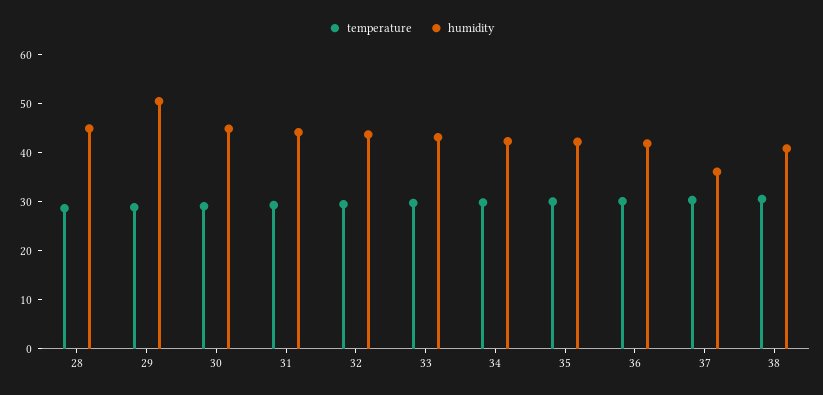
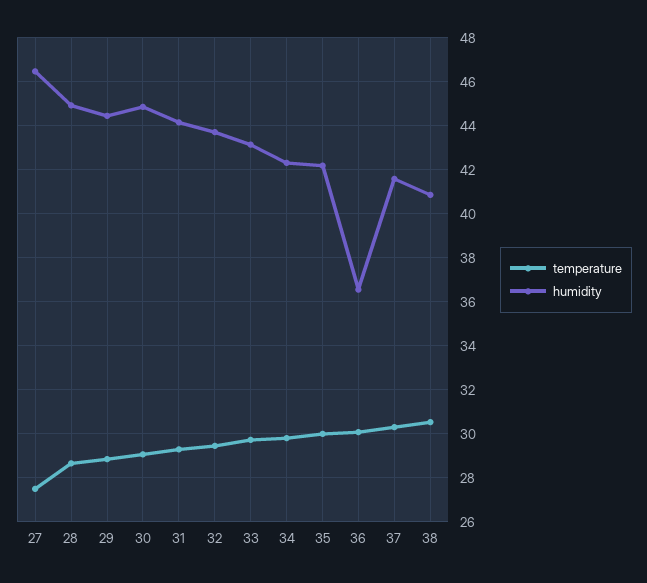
  {
    "temperature": {
      "28": 28.5,
      "29": 29,
      "30": 29,
      "31": 29.5,
      "32": 29.5,
      "33": 29.5,
      "34": 30,
      "35": 30,
      "36": 30,
      "37": 30.5,
-     "38": 30.5
+     "38": 30.5,
+     "27": 27.5
    },
    "humidity": {
      "28": 45,
-     "29": 50,
+     "29": 44.5,
      "30": 45,
      "31": 44,
      "32": 43.5,
      "33": 43,
      "34": 42.5,
      "35": 42,
-     "36": 42,
+     "36": 36.5,
-     "37": 36,
+     "37": 41.5,
-     "38": 41
+     "38": 41,
+     "27": 46.5
    }
  }

